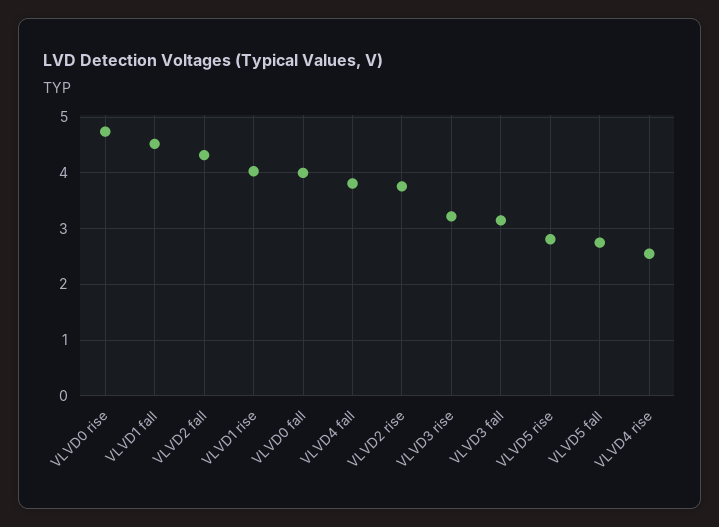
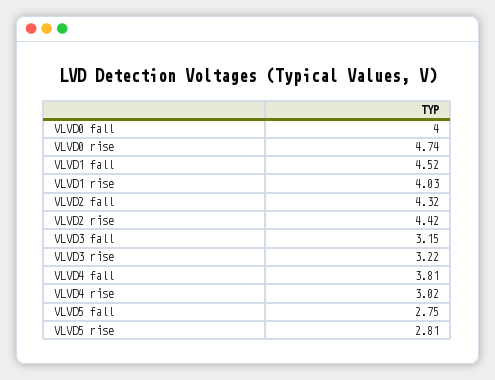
  {
    "VLVD0 rise": 4.74,
    "VLVD1 fall": 4.52,
    "VLVD2 fall": 4.32,
    "VLVD1 rise": 4.03,
    "VLVD0 fall": 4,
    "VLVD4 fall": 3.81,
-   "VLVD2 rise": 3.8,
+   "VLVD2 rise": 4.42,
    "VLVD3 rise": 3.22,
    "VLVD3 fall": 3.15,
    "VLVD5 rise": 2.81,
    "VLVD5 fall": 2.75,
-   "VLVD4 rise": 2.6
+   "VLVD4 rise": 3.02
  }

